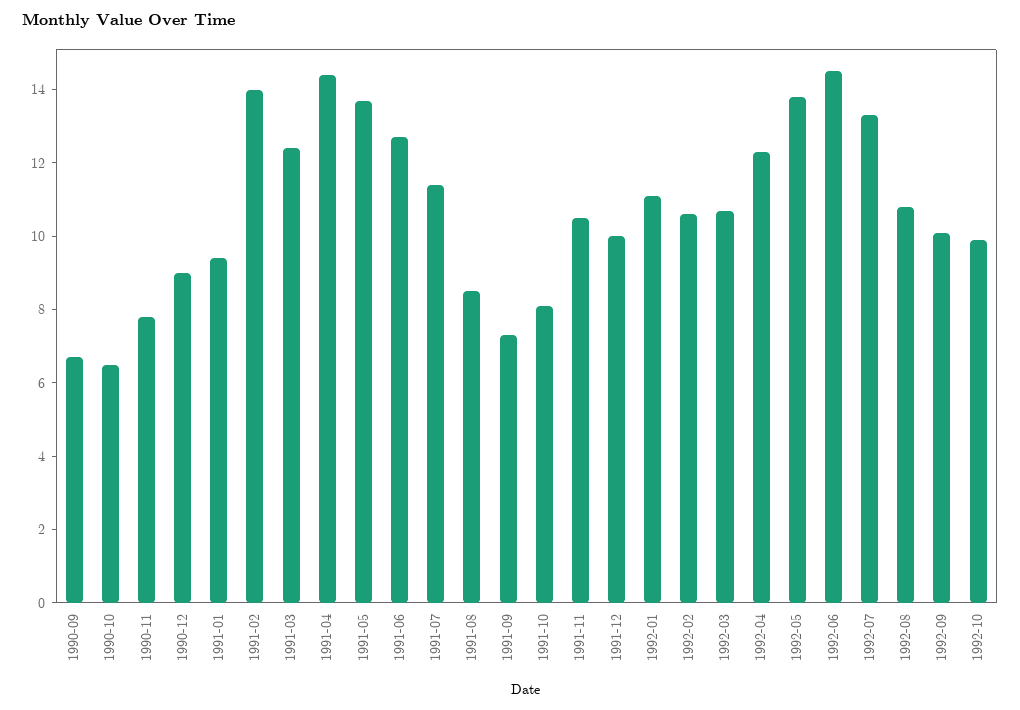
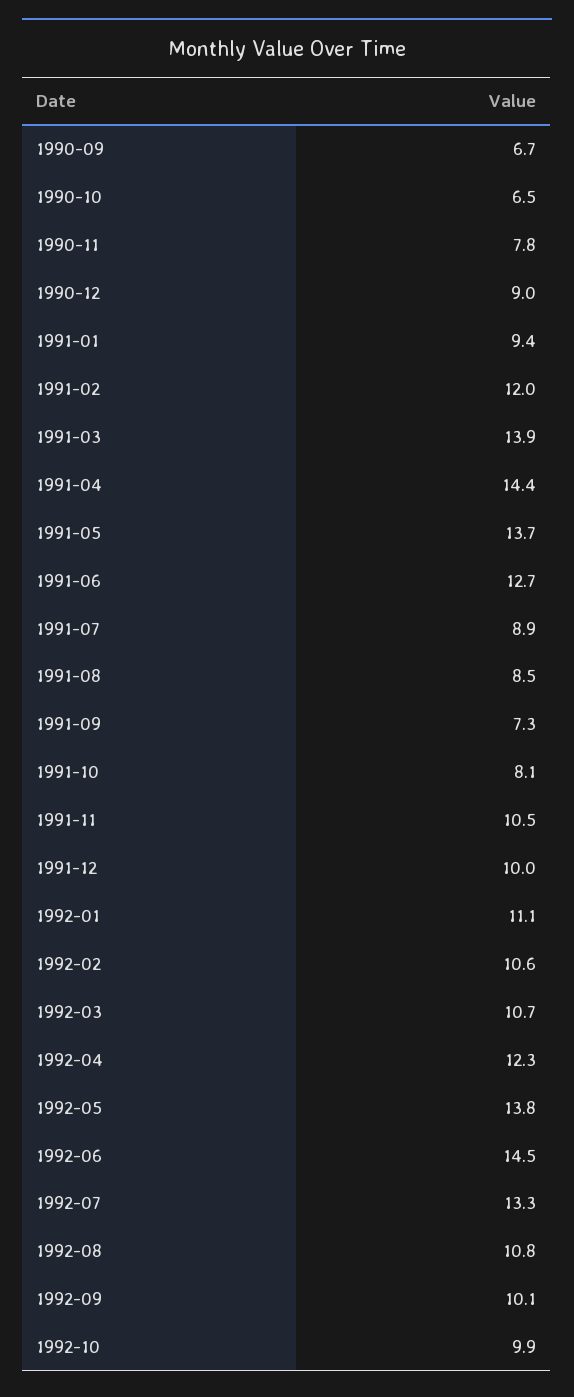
  {
    "1990-09": 6.7,
    "1990-10": 6.5,
    "1990-11": 7.8,
    "1990-12": 9,
    "1991-01": 9.4,
-   "1991-02": 14,
+   "1991-02": 12,
-   "1991-03": 12.5,
+   "1991-03": 13.9,
    "1991-04": 14.4,
    "1991-05": 13.7,
    "1991-06": 12.7,
-   "1991-07": 11.5,
+   "1991-07": 8.9,
    "1991-08": 8.5,
    "1991-09": 7.3,
    "1991-10": 8.1,
    "1991-11": 10.5,
    "1991-12": 10,
    "1992-01": 11.1,
    "1992-02": 10.6,
    "1992-03": 10.7,
    "1992-04": 12.3,
    "1992-05": 13.8,
    "1992-06": 14.5,
    "1992-07": 13.3,
    "1992-08": 10.8,
    "1992-09": 10.1,
    "1992-10": 9.9
  }

